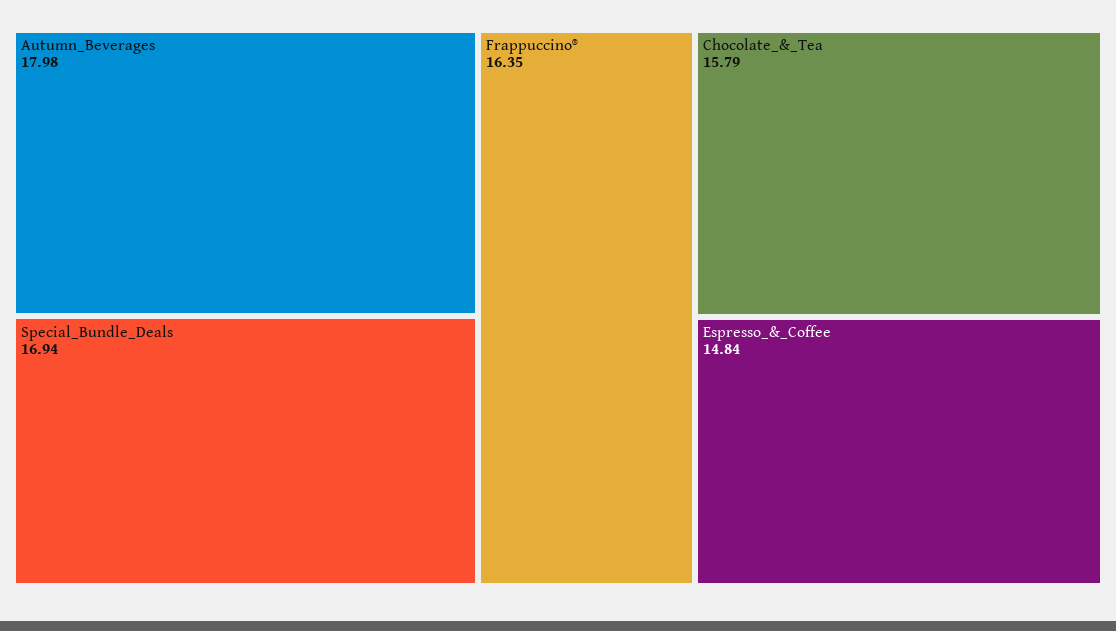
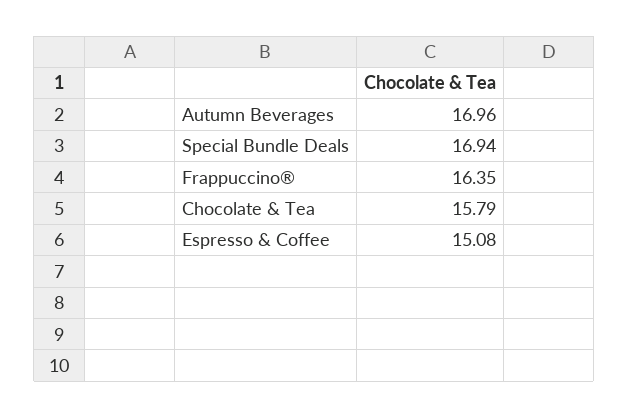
  {
-   "Autumn_Beverages": 17.98,
+   "Autumn_Beverages": 16.96,
    "Special_Bundle_Deals": 16.94,
    "Frappuccino®": 16.35,
    "Chocolate_&_Tea": 15.79,
-   "Espresso_&_Coffee": 14.84
+   "Espresso_&_Coffee": 15.08
  }

